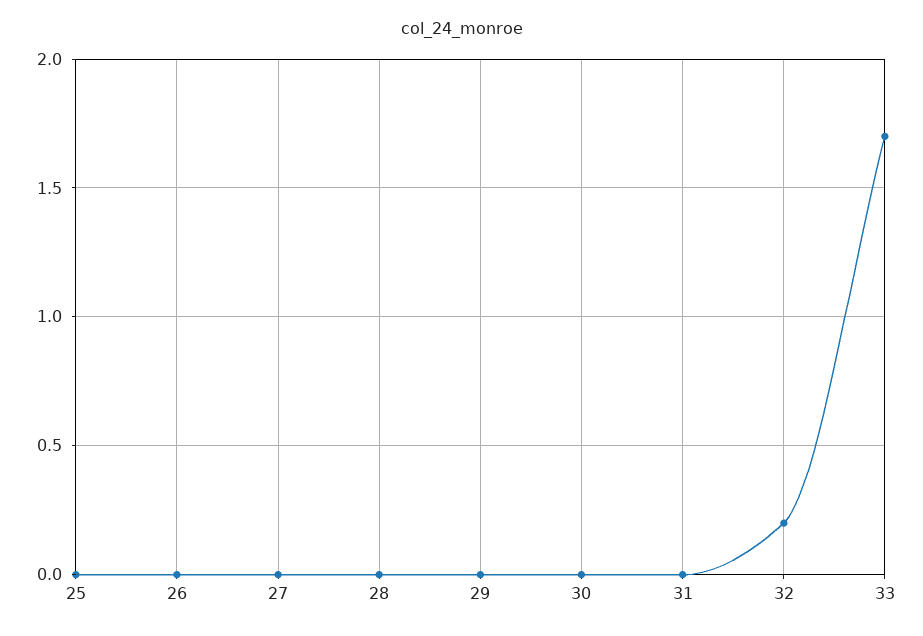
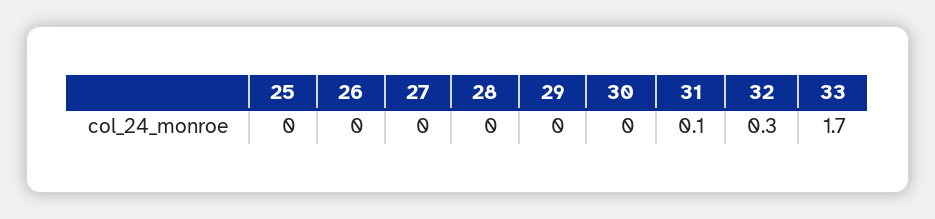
  {
    "25": 0,
    "26": 0,
    "27": 0,
    "28": 0,
    "29": 0,
    "30": 0,
-   "31": 0,
+   "31": 0.1,
-   "32": 0.2,
+   "32": 0.3,
    "33": 1.7
  }

